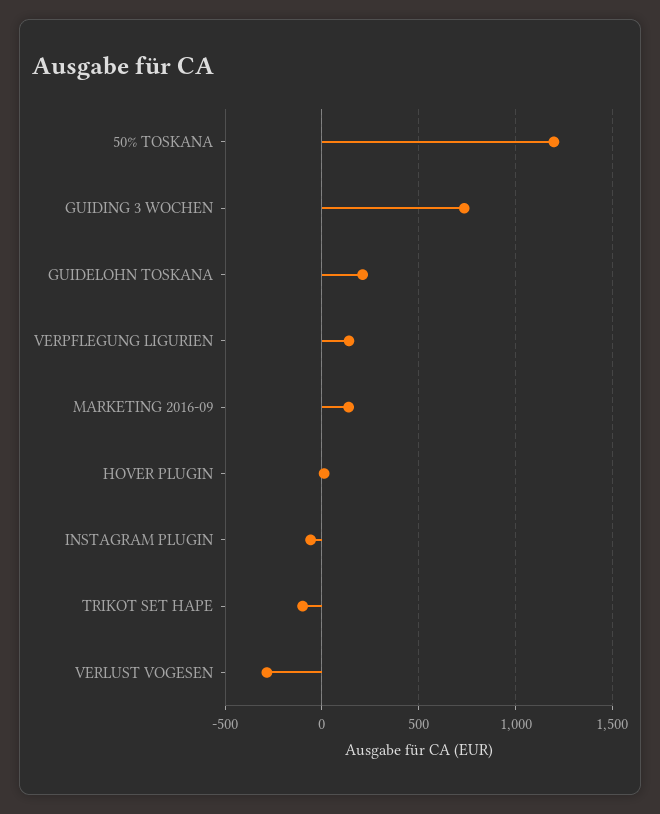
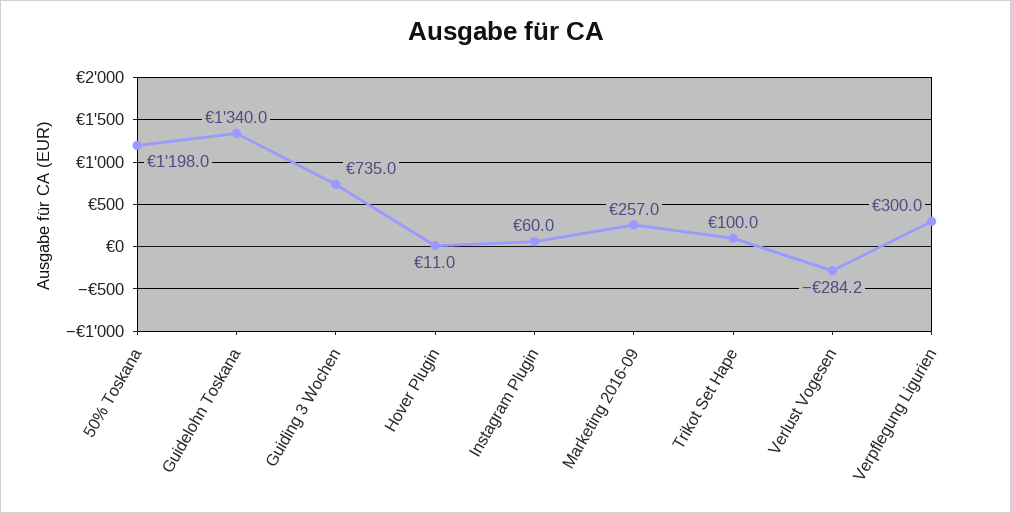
  {
    "50% TOSKANA": 1198,
    "GUIDING 3 WOCHEN": 735,
-   "GUIDELOHN TOSKANA": 200,
+   "GUIDELOHN TOSKANA": 1340,
-   "VERPFLEGUNG LIGURIEN": 150,
+   "VERPFLEGUNG LIGURIEN": 300,
-   "MARKETING 2016-09": 150,
+   "MARKETING 2016-09": 257,
    "HOVER PLUGIN": 11,
-   "INSTAGRAM PLUGIN": -50,
+   "INSTAGRAM PLUGIN": 60,
-   "TRIKOT SET HAPE": -100,
+   "TRIKOT SET HAPE": 100,
    "VERLUST VOGESEN": -284.2
  }

